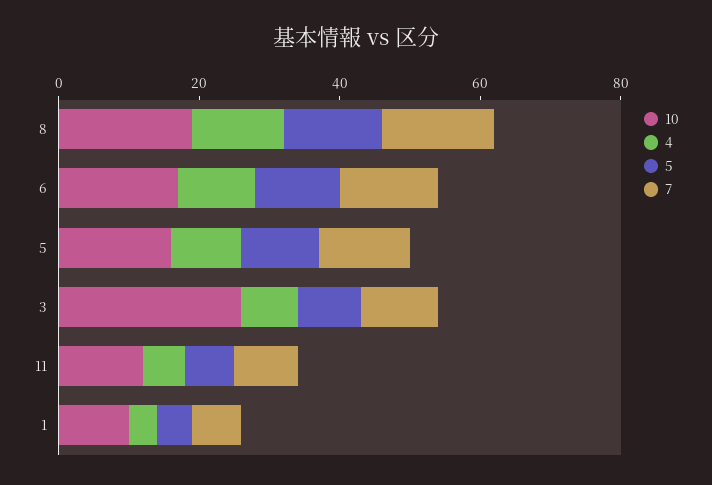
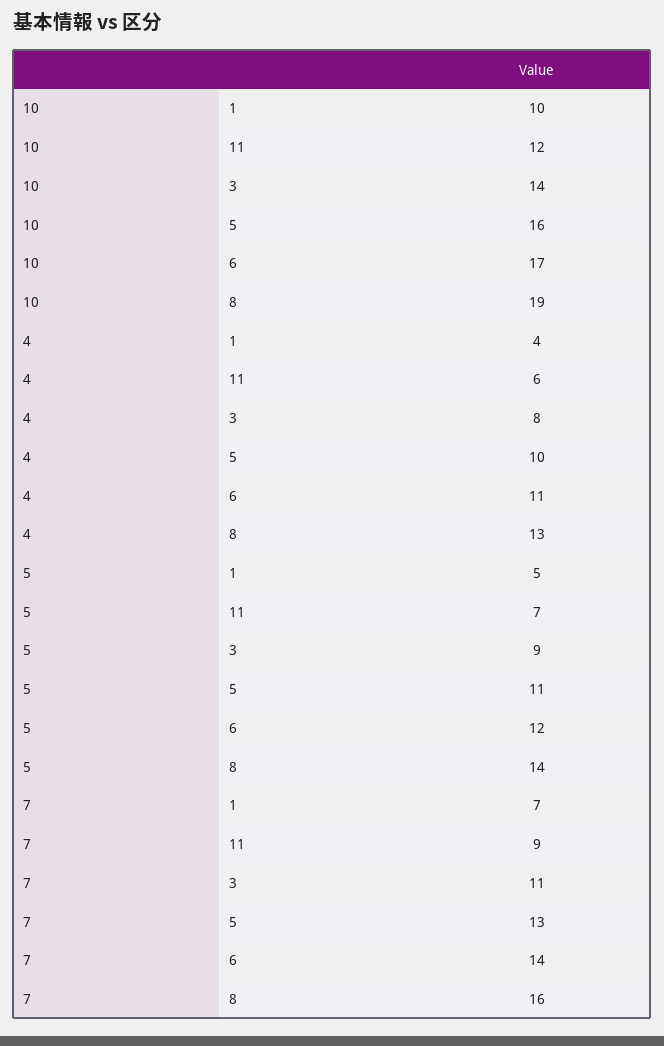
  {
    "10": {
      "8": 19,
      "6": 17,
      "5": 16,
-     "3": 25,
+     "3": 14,
      "11": 12,
      "1": 10
    },
    "4": {
      "8": 13,
      "6": 11,
      "5": 10,
      "3": 8,
      "11": 6,
      "1": 4
    },
    "5": {
      "8": 14,
      "6": 12,
      "5": 11,
      "3": 9,
      "11": 7,
      "1": 5
    },
    "7": {
      "8": 16,
      "6": 14,
      "5": 13,
      "3": 11,
      "11": 9,
      "1": 7
    }
  }

